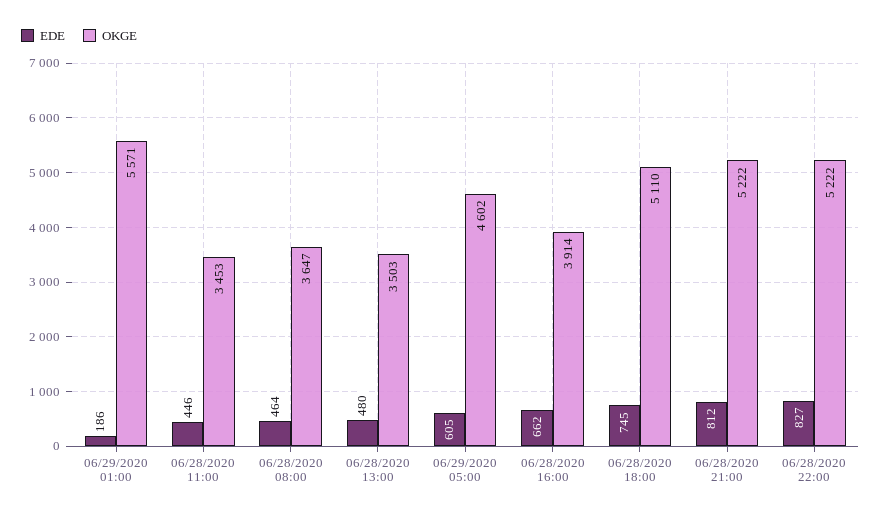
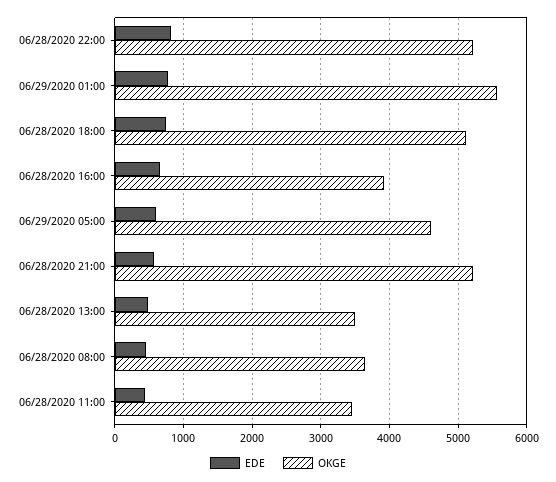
  {
    "EDE": {
-     "06/29/2020 01:00": 186,
+     "06/29/2020 01:00": 800,
      "06/28/2020 11:00": 446,
      "06/28/2020 08:00": 464,
      "06/28/2020 13:00": 480,
      "06/29/2020 05:00": 605,
      "06/28/2020 16:00": 662,
      "06/28/2020 18:00": 745,
-     "06/28/2020 21:00": 812,
+     "06/28/2020 21:00": 600,
      "06/28/2020 22:00": 827
    },
    "OKGE": {
      "06/29/2020 01:00": 5571,
      "06/28/2020 11:00": 3453,
      "06/28/2020 08:00": 3647,
      "06/28/2020 13:00": 3503,
      "06/29/2020 05:00": 4602,
      "06/28/2020 16:00": 3914,
      "06/28/2020 18:00": 5110,
      "06/28/2020 21:00": 5222,
      "06/28/2020 22:00": 5222
    }
  }

